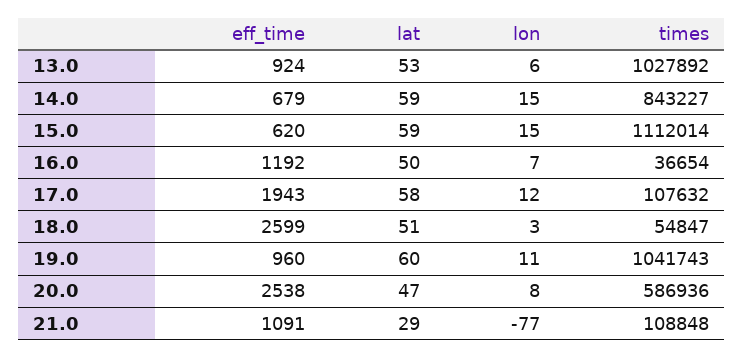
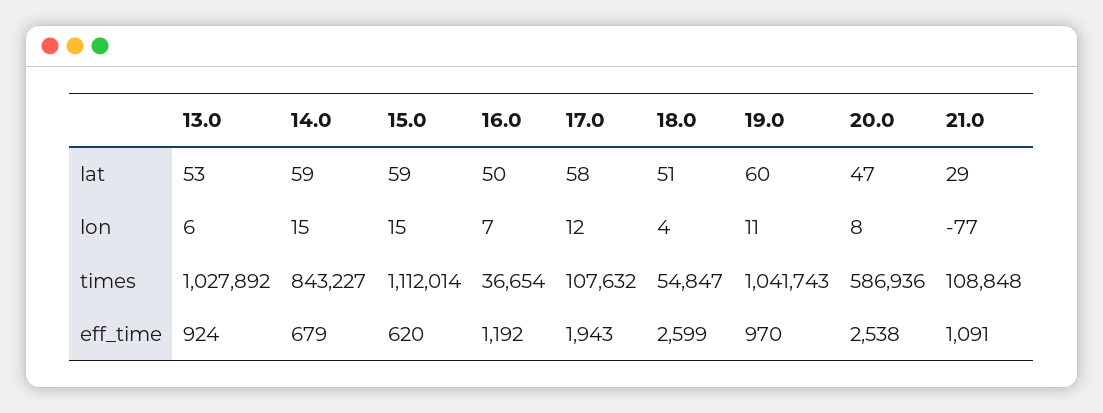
  {
    "eff_time": {
      "13.0": 924,
      "14.0": 679,
      "15.0": 620,
      "16.0": 1192,
      "17.0": 1943,
      "18.0": 2599,
-     "19.0": 960,
+     "19.0": 970,
      "20.0": 2538,
      "21.0": 1091
    },
    "lat": {
      "13.0": 53,
      "14.0": 59,
      "15.0": 59,
      "16.0": 50,
      "17.0": 58,
      "18.0": 51,
      "19.0": 60,
      "20.0": 47,
      "21.0": 29
    },
    "lon": {
      "13.0": 6,
      "14.0": 15,
      "15.0": 15,
      "16.0": 7,
      "17.0": 12,
-     "18.0": 3,
+     "18.0": 4,
      "19.0": 11,
      "20.0": 8,
      "21.0": -77
    },
    "times": {
      "13.0": 1027892,
      "14.0": 843227,
      "15.0": 1112014,
      "16.0": 36654,
      "17.0": 107632,
      "18.0": 54847,
      "19.0": 1041743,
      "20.0": 586936,
      "21.0": 108848
    }
  }

